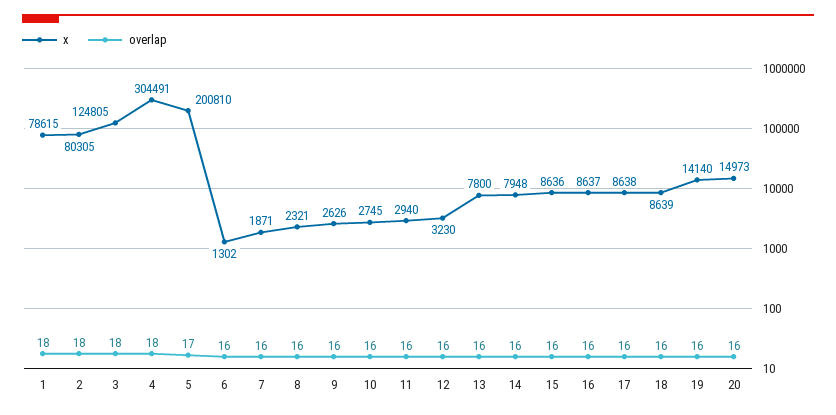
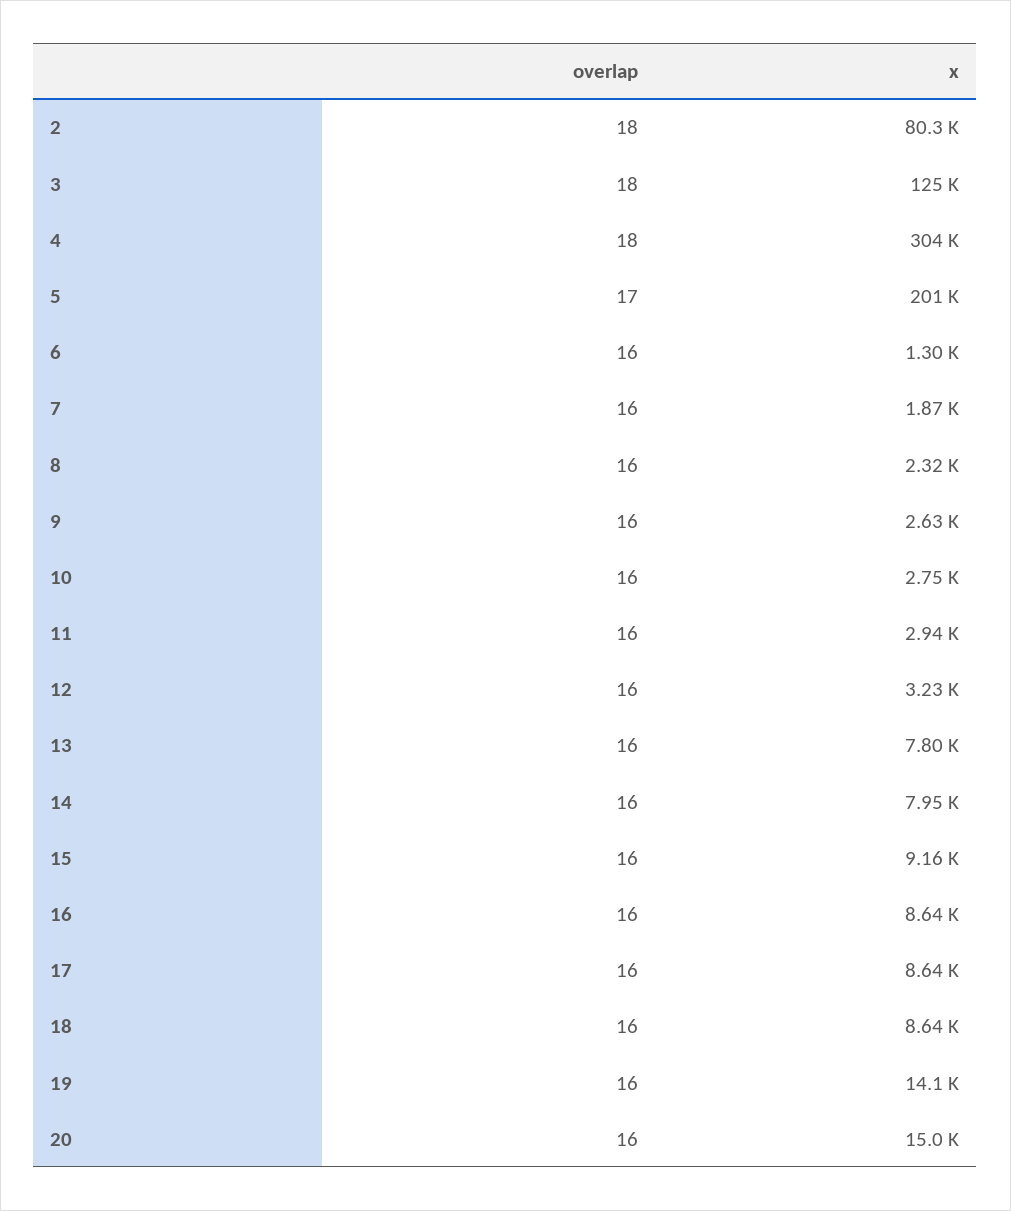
  {
    "x": {
-     "1": 78615,
      "2": 80305,
      "3": 124805,
      "4": 304491,
      "5": 200810,
      "6": 1302,
      "7": 1871,
      "8": 2321,
      "9": 2626,
      "10": 2745,
      "11": 2940,
      "12": 3230,
      "13": 7800,
      "14": 7948,
-     "15": 8636,
+     "15": 9160,
      "16": 8637,
      "17": 8638,
      "18": 8639,
      "19": 14140,
      "20": 14973
    },
    "overlap": {
-     "1": 18,
      "2": 18,
      "3": 18,
      "4": 18,
      "5": 17,
      "6": 16,
      "7": 16,
      "8": 16,
      "9": 16,
      "10": 16,
      "11": 16,
      "12": 16,
      "13": 16,
      "14": 16,
      "15": 16,
      "16": 16,
      "17": 16,
      "18": 16,
      "19": 16,
      "20": 16
    }
  }

